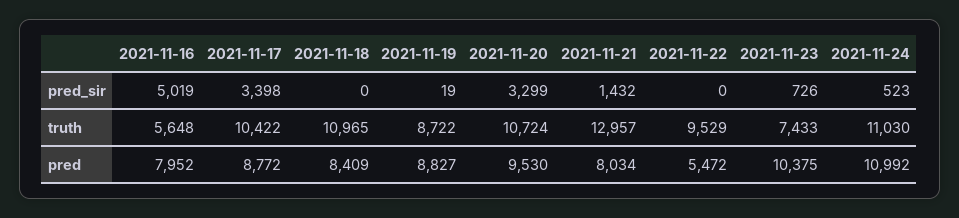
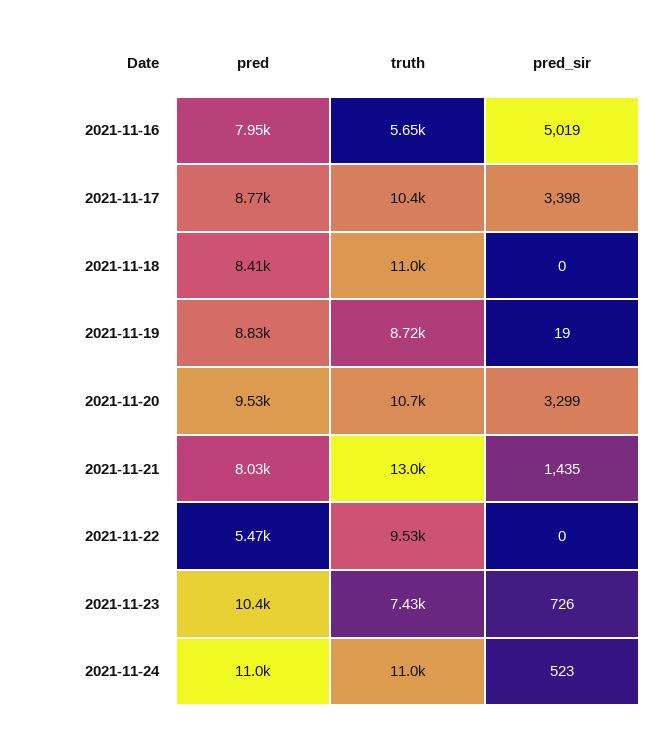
  {
    "2021-11-16": {
      "pred_sir": 5019,
      "truth": 5648,
      "pred": 7952
    },
    "2021-11-17": {
      "pred_sir": 3398,
      "truth": 10422,
      "pred": 8772
    },
    "2021-11-18": {
      "pred_sir": 0,
      "truth": 10965,
      "pred": 8409
    },
    "2021-11-19": {
      "pred_sir": 19,
      "truth": 8722,
      "pred": 8827
    },
    "2021-11-20": {
      "pred_sir": 3299,
      "truth": 10724,
      "pred": 9530
    },
    "2021-11-21": {
-     "pred_sir": 1432,
+     "pred_sir": 1435,
      "truth": 12957,
      "pred": 8034
    },
    "2021-11-22": {
      "pred_sir": 0,
      "truth": 9529,
      "pred": 5472
    },
    "2021-11-23": {
      "pred_sir": 726,
      "truth": 7433,
      "pred": 10375
    },
    "2021-11-24": {
      "pred_sir": 523,
      "truth": 11030,
      "pred": 10992
    }
  }

